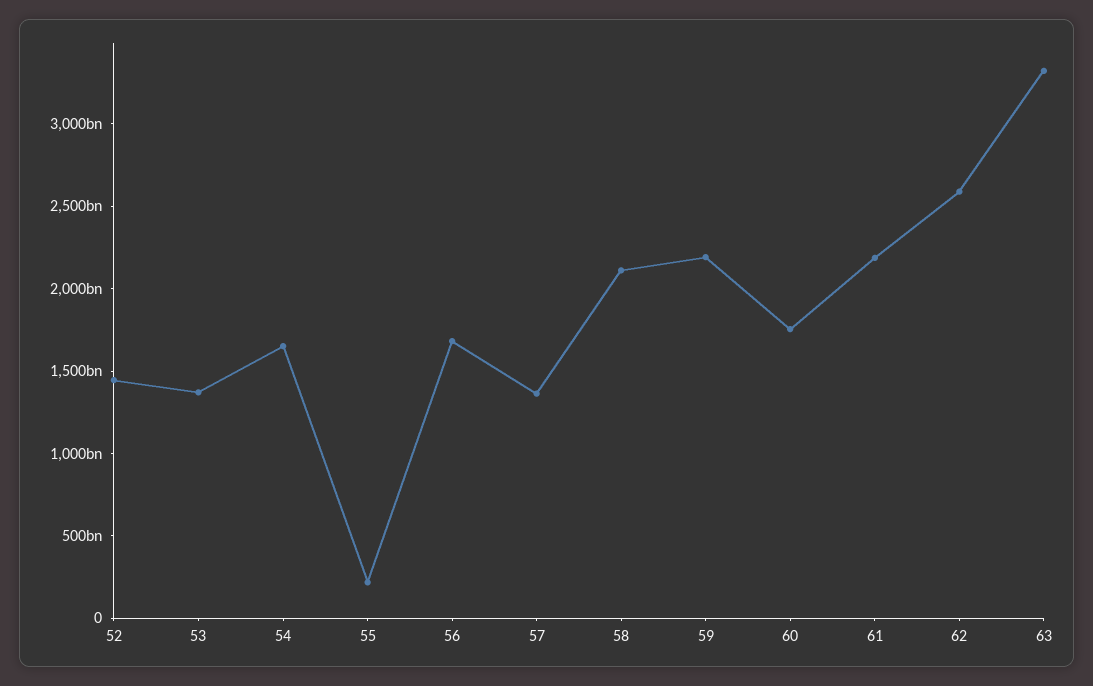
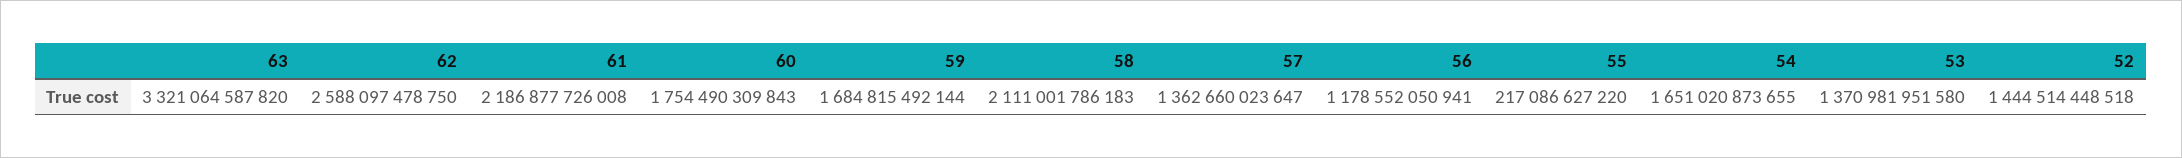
  {
    "52": 1444514448518,
    "53": 1370981951580,
    "54": 1651020873655,
    "55": 217086627220,
-   "56": 1700000000000,
+   "56": 1178552050941,
    "57": 1362660023647,
    "58": 2111001786183,
-   "59": 2200000000000,
+   "59": 1684815492144,
    "60": 1754490309843,
    "61": 2186877726008,
    "62": 2588097478750,
    "63": 3321064587820
  }

